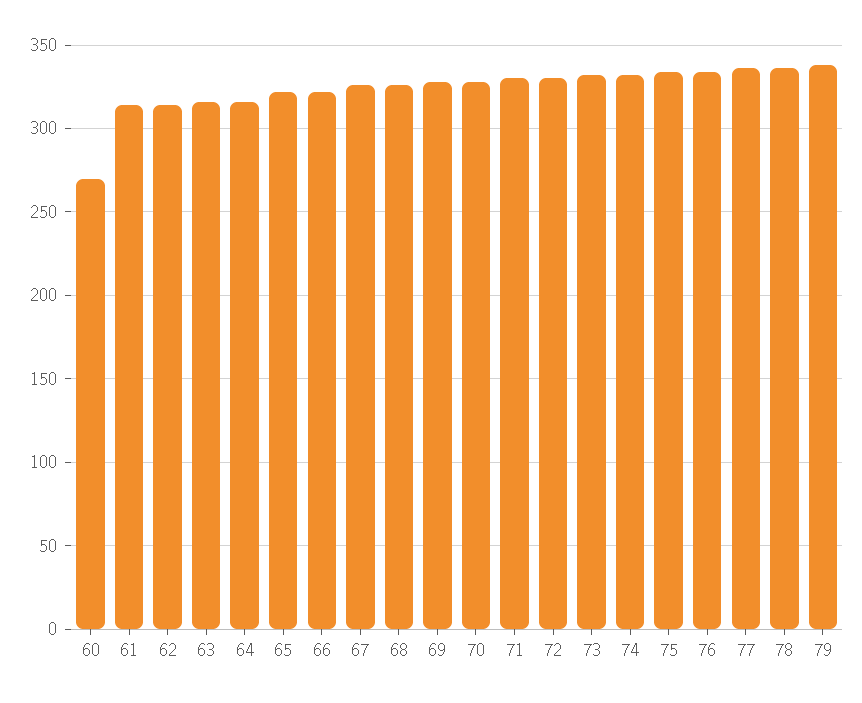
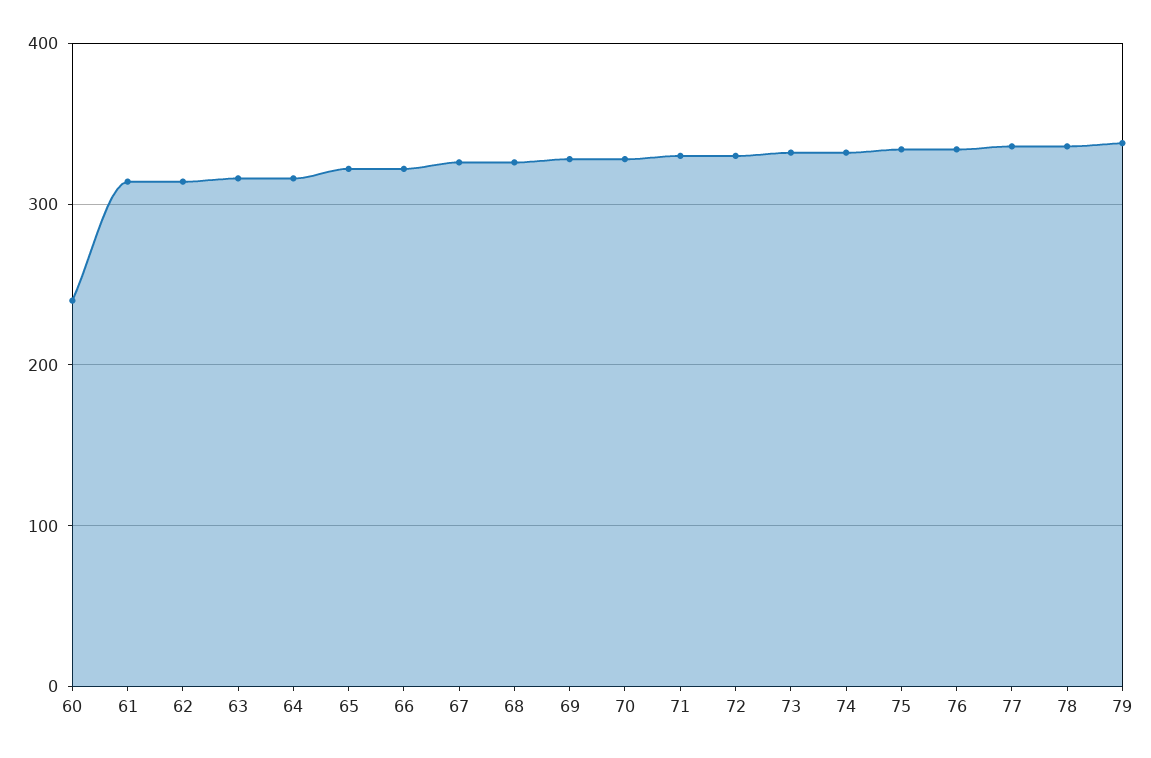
  {
-   "60": 270,
+   "60": 240,
    "61": 315,
    "62": 315,
    "63": 315,
    "64": 315,
    "65": 320,
    "66": 320,
    "67": 325,
    "68": 325,
    "69": 330,
    "70": 330,
    "71": 330,
    "72": 330,
    "73": 330,
    "74": 330,
    "75": 335,
    "76": 335,
    "77": 335,
    "78": 335,
    "79": 340
  }

